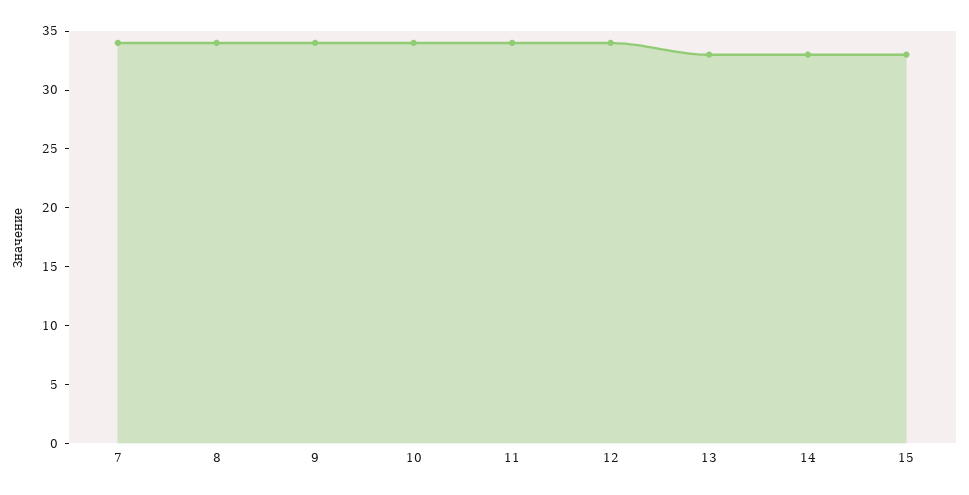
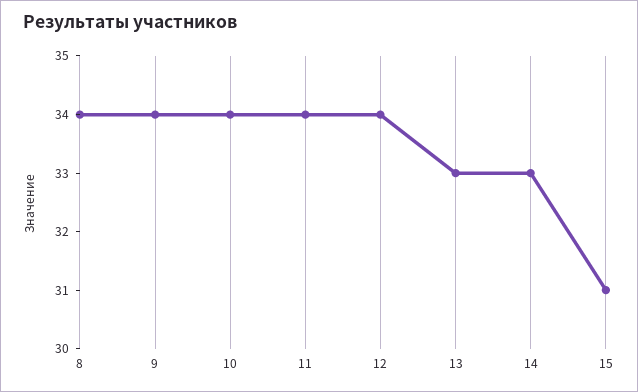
  {
-   "7": 34,
    "8": 34,
    "9": 34,
    "10": 34,
    "11": 34,
    "12": 34,
    "13": 33,
    "14": 33,
-   "15": 33
+   "15": 31
  }

